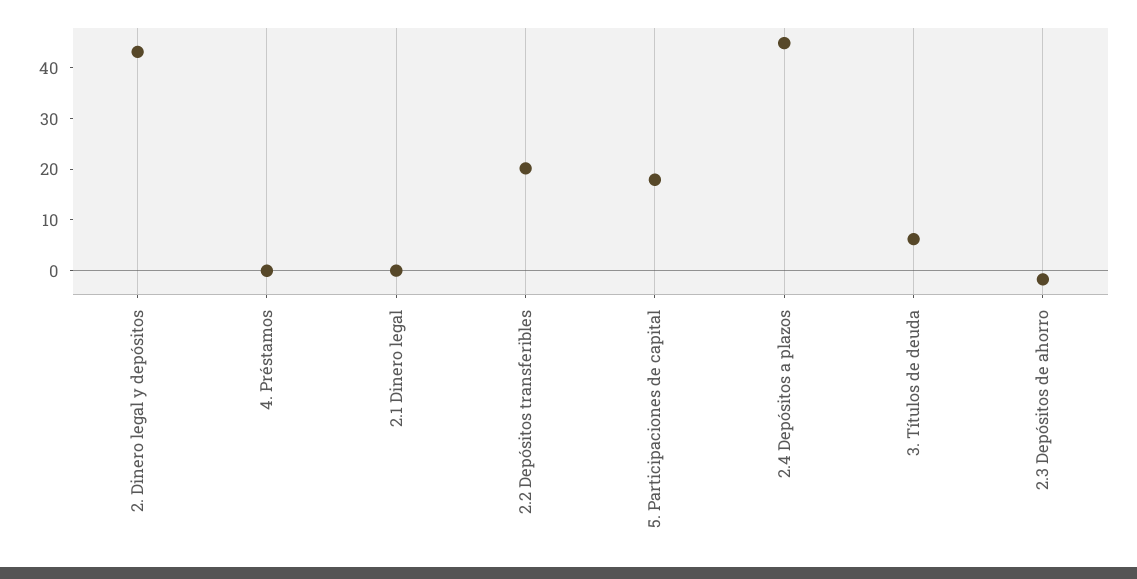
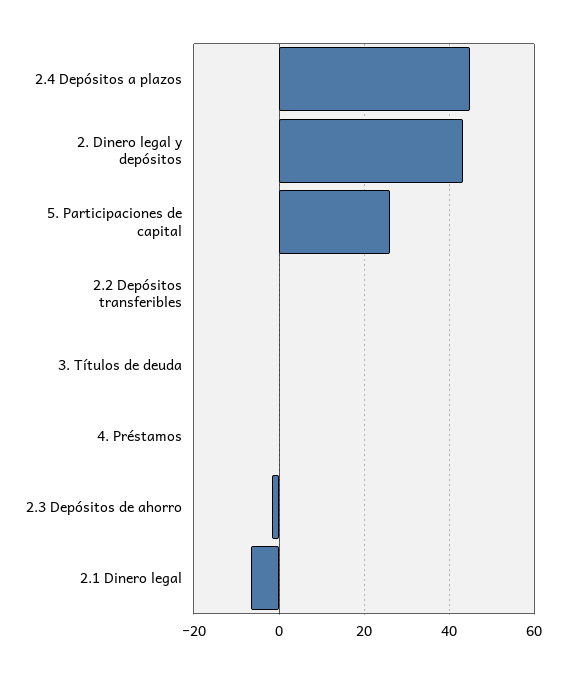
  {
    "2. Dinero legal y depósitos": 44,
    "4. Préstamos": 0,
-   "2.1 Dinero legal": 0,
+   "2.1 Dinero legal": -6,
-   "2.2 Depósitos transferibles": 20,
+   "2.2 Depósitos transferibles": 0,
-   "5. Participaciones de capital": 18,
+   "5. Participaciones de capital": 26,
    "2.4 Depósitos a plazos": 44,
-   "3. Títulos de deuda": 6,
+   "3. Títulos de deuda": 0,
    "2.3 Depósitos de ahorro": -2
  }

